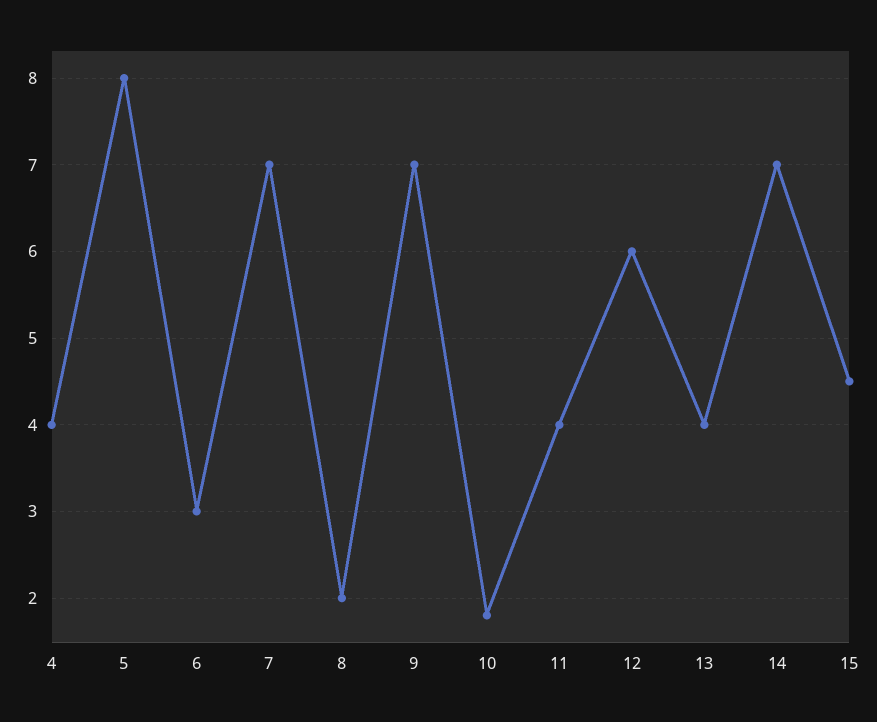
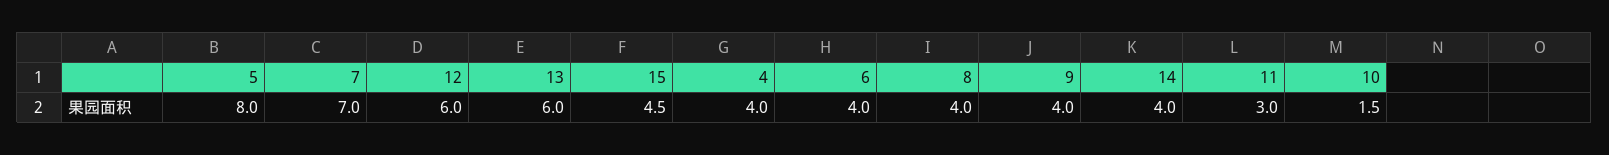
  {
    "4": 4,
    "5": 8,
-   "6": 3,
+   "6": 4,
    "7": 7,
-   "8": 2,
+   "8": 4,
-   "9": 7,
+   "9": 4,
-   "10": 1.8,
+   "10": 1.5,
-   "11": 4,
+   "11": 3,
    "12": 6,
-   "13": 4,
+   "13": 6,
-   "14": 7,
+   "14": 4,
    "15": 4.5
  }

